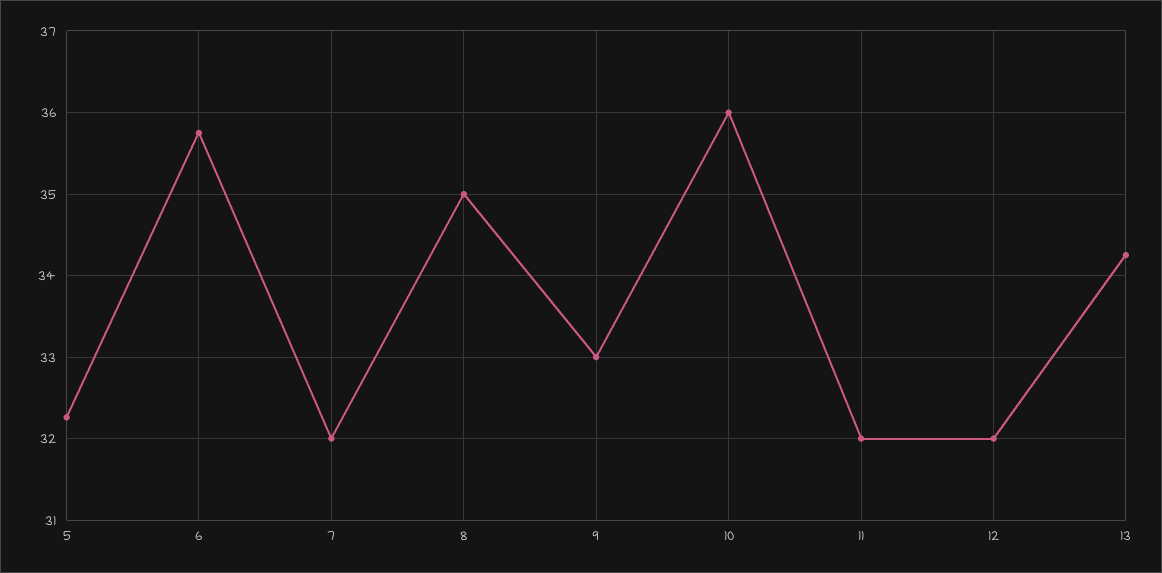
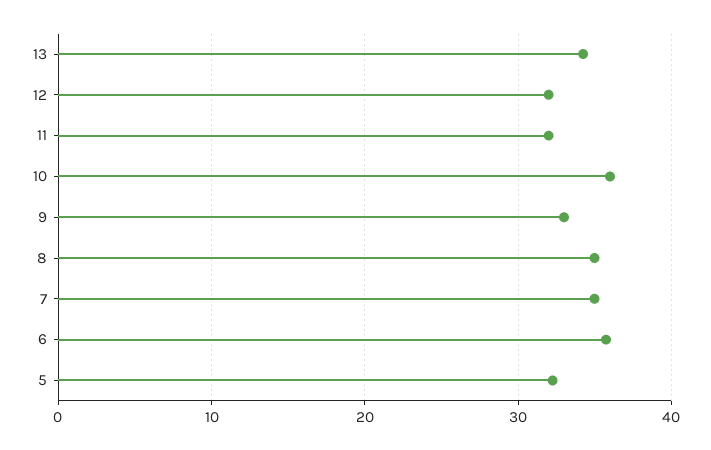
  {
    "5": 32.3,
    "6": 35.8,
-   "7": 32,
+   "7": 35,
    "8": 35,
    "9": 33,
    "10": 36,
    "11": 32,
    "12": 32,
    "13": 34.3
  }

